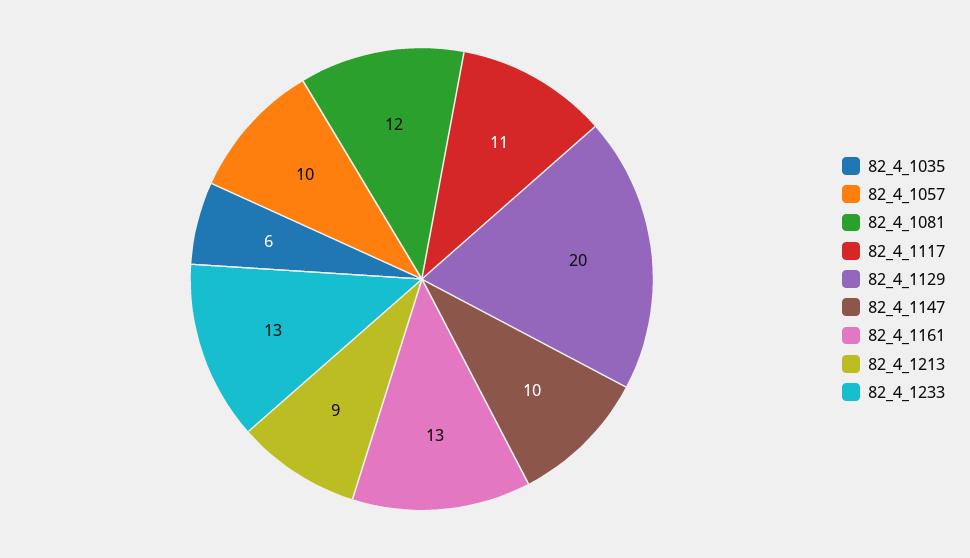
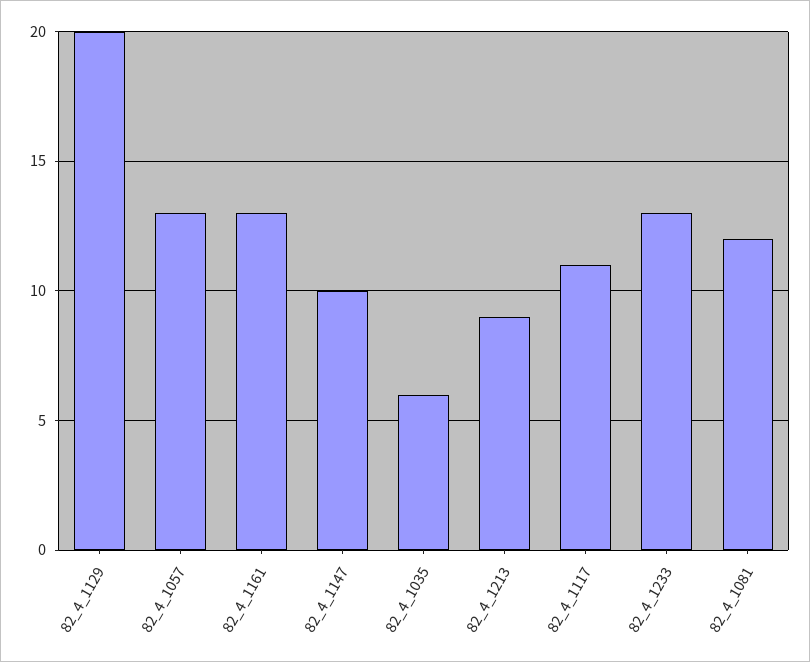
  {
    "82_4_1035": 6,
-   "82_4_1057": 10,
+   "82_4_1057": 13,
    "82_4_1081": 12,
    "82_4_1117": 11,
    "82_4_1129": 20,
    "82_4_1147": 10,
    "82_4_1161": 13,
    "82_4_1213": 9,
    "82_4_1233": 13
  }

